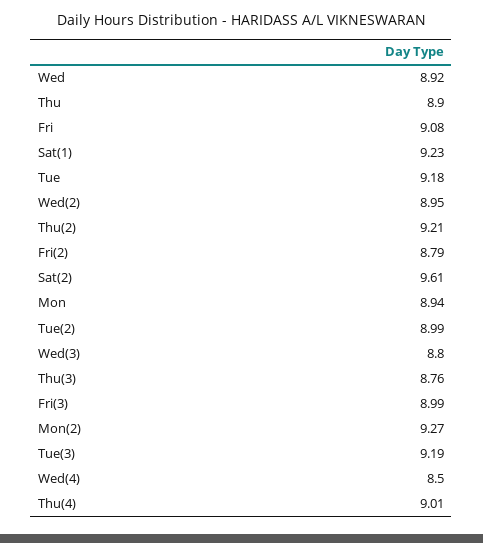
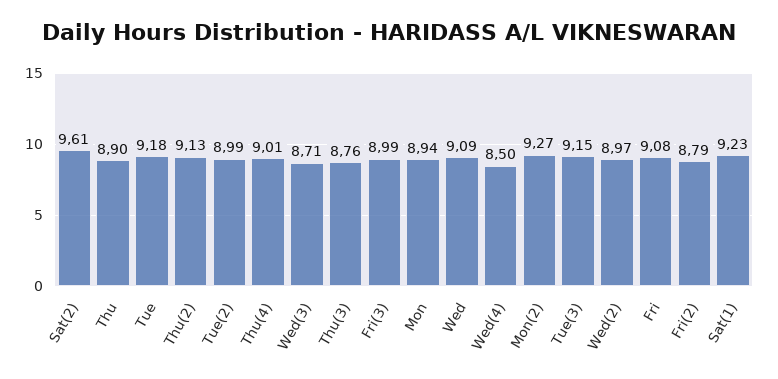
  {
-   "Wed": 8.92,
+   "Wed": 9.09,
    "Thu": 8.9,
    "Fri": 9.08,
    "Sat(1)": 9.23,
    "Tue": 9.18,
-   "Wed(2)": 8.95,
+   "Wed(2)": 8.97,
-   "Thu(2)": 9.21,
+   "Thu(2)": 9.13,
    "Fri(2)": 8.79,
    "Sat(2)": 9.61,
    "Mon": 8.94,
    "Tue(2)": 8.99,
-   "Wed(3)": 8.8,
+   "Wed(3)": 8.71,
    "Thu(3)": 8.76,
    "Fri(3)": 8.99,
    "Mon(2)": 9.27,
-   "Tue(3)": 9.19,
+   "Tue(3)": 9.15,
    "Wed(4)": 8.5,
    "Thu(4)": 9.01
  }

